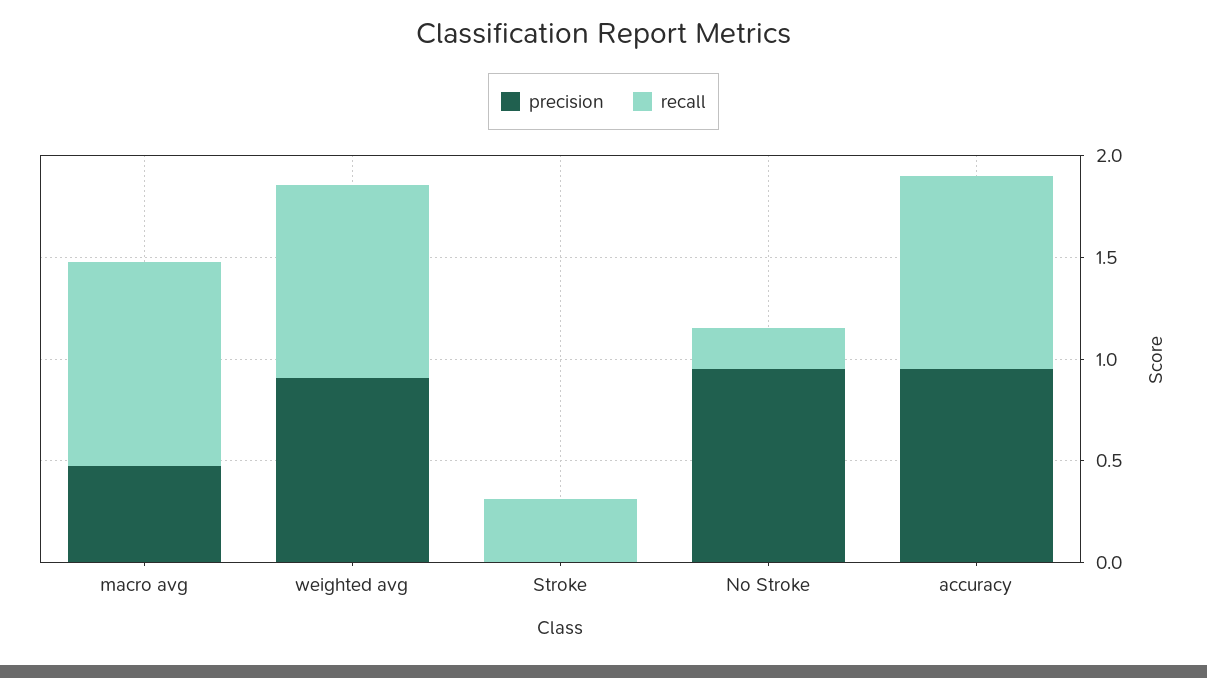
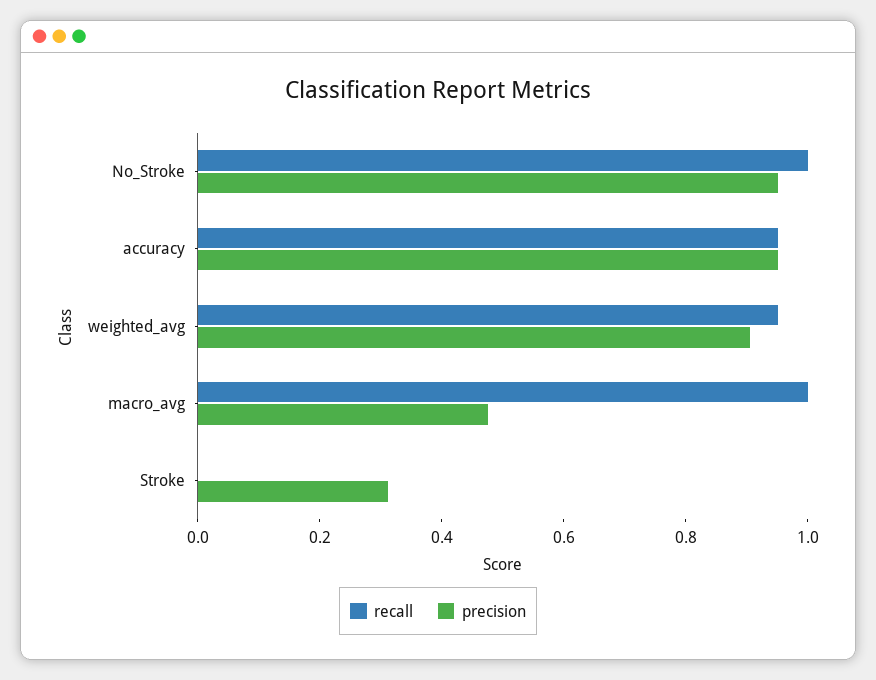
  {
    "precision": {
      "macro avg": 0.5,
      "weighted avg": 0.9,
-     "Stroke": 0,
+     "Stroke": 0.3,
      "No Stroke": 0.95,
      "accuracy": 0.95
    },
    "recall": {
      "macro avg": 1,
      "weighted avg": 0.95,
-     "Stroke": 0.3,
+     "Stroke": 0,
-     "No Stroke": 0.2,
+     "No Stroke": 1,
      "accuracy": 0.95
    }
  }

